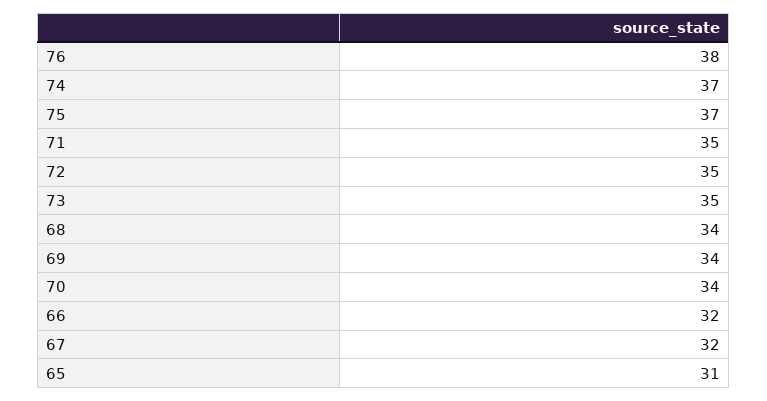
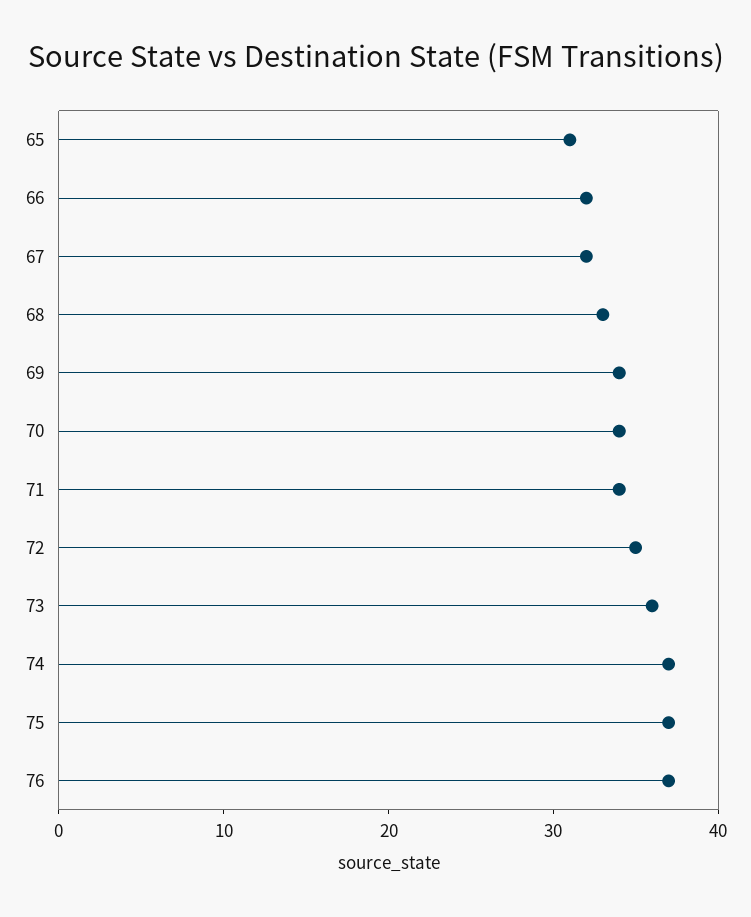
  {
-   "76": 38,
+   "76": 37,
    "74": 37,
    "75": 37,
-   "71": 35,
+   "71": 34,
    "72": 35,
-   "73": 35,
+   "73": 36,
-   "68": 34,
+   "68": 33,
    "69": 34,
    "70": 34,
    "66": 32,
    "67": 32,
    "65": 31
  }

